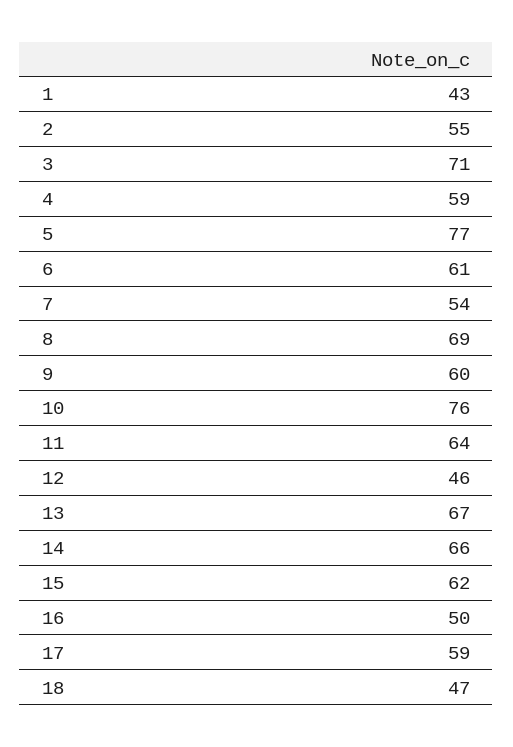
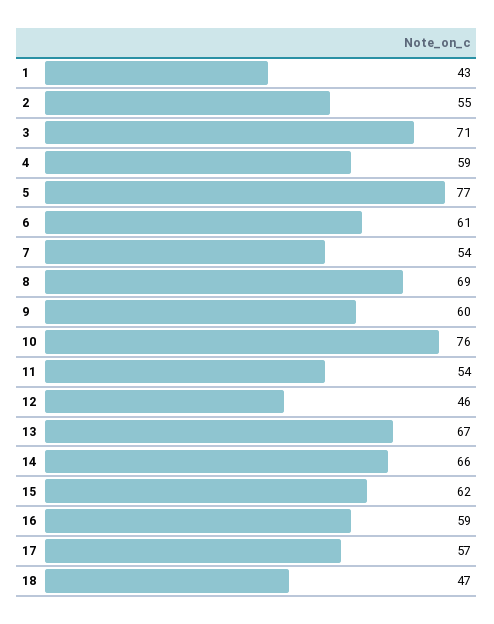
  {
    "1": 43,
    "2": 55,
    "3": 71,
    "4": 59,
    "5": 77,
    "6": 61,
    "7": 54,
    "8": 69,
    "9": 60,
    "10": 76,
-   "11": 64,
+   "11": 54,
    "12": 46,
    "13": 67,
    "14": 66,
    "15": 62,
-   "16": 50,
+   "16": 59,
-   "17": 59,
+   "17": 57,
    "18": 47
  }

